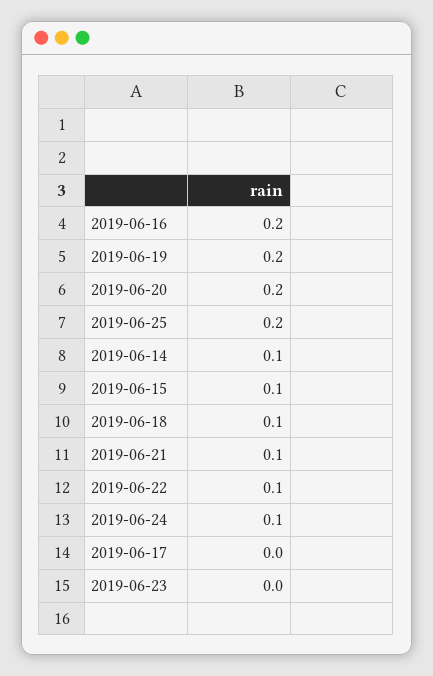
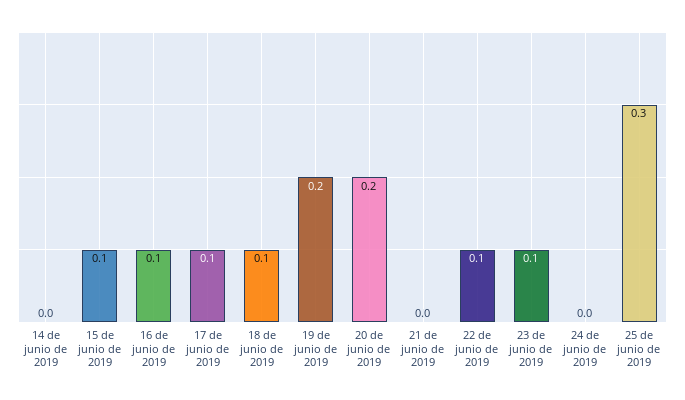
  {
-   "2019-06-16": 0.2,
+   "2019-06-16": 0.1,
    "2019-06-19": 0.2,
    "2019-06-20": 0.2,
-   "2019-06-25": 0.2,
+   "2019-06-25": 0.3,
-   "2019-06-14": 0.1,
+   "2019-06-14": 0,
    "2019-06-15": 0.1,
    "2019-06-18": 0.1,
-   "2019-06-21": 0.1,
+   "2019-06-21": 0,
    "2019-06-22": 0.1,
-   "2019-06-24": 0.1,
+   "2019-06-24": 0,
-   "2019-06-17": 0,
+   "2019-06-17": 0.1,
-   "2019-06-23": 0
+   "2019-06-23": 0.1
  }

